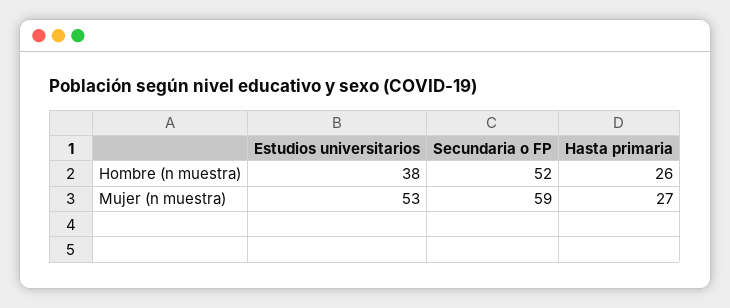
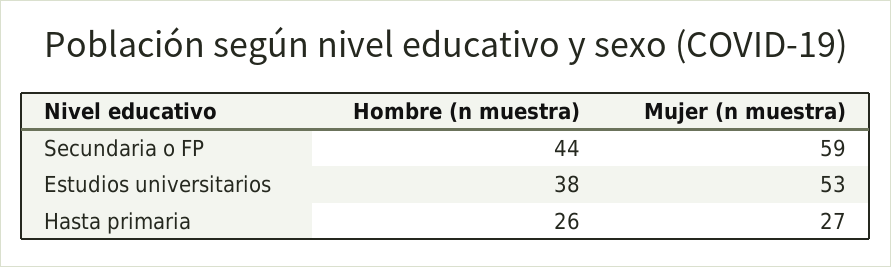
  {
    "Estudios universitarios": {
      "Hombre (n muestra)": 38,
      "Mujer (n muestra)": 53
    },
    "Secundaria o FP": {
-     "Hombre (n muestra)": 52,
+     "Hombre (n muestra)": 44,
      "Mujer (n muestra)": 59
    },
    "Hasta primaria": {
      "Hombre (n muestra)": 26,
      "Mujer (n muestra)": 27
    }
  }

